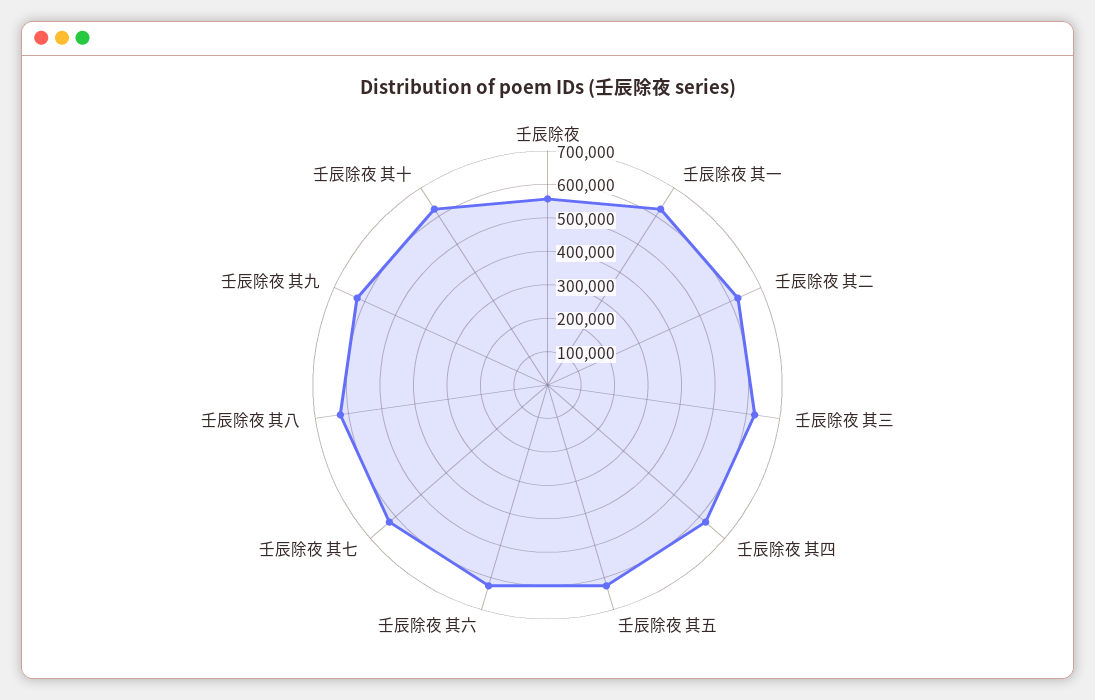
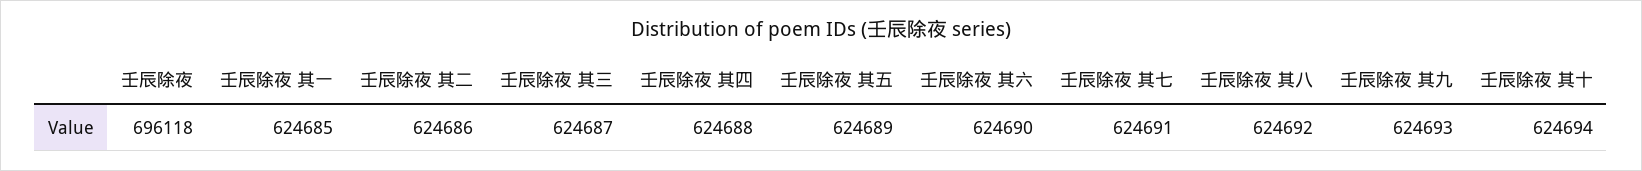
  {
-   "壬辰除夜": 550000,
+   "壬辰除夜": 696118,
    "壬辰除夜 其一": 624685,
    "壬辰除夜 其二": 624686,
    "壬辰除夜 其三": 624687,
    "壬辰除夜 其四": 624688,
    "壬辰除夜 其五": 624689,
    "壬辰除夜 其六": 624690,
    "壬辰除夜 其七": 624691,
    "壬辰除夜 其八": 624692,
    "壬辰除夜 其九": 624693,
    "壬辰除夜 其十": 624694
  }

